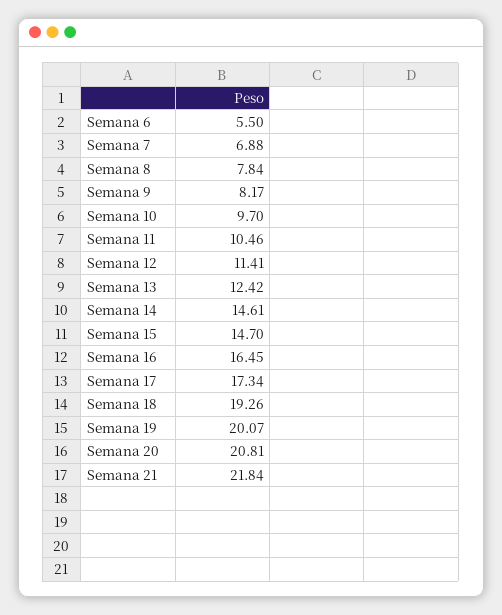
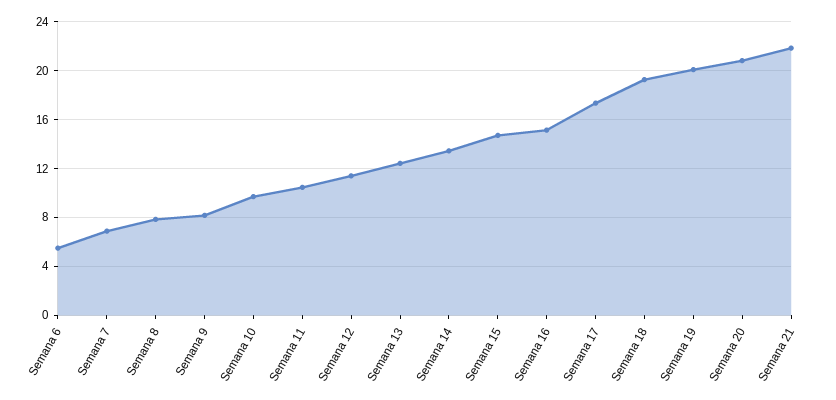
  {
    "Semana 6": 5.5,
    "Semana 7": 6.88,
    "Semana 8": 7.84,
    "Semana 9": 8.17,
    "Semana 10": 9.7,
    "Semana 11": 10.46,
    "Semana 12": 11.41,
    "Semana 13": 12.42,
-   "Semana 14": 14.61,
+   "Semana 14": 13.5,
    "Semana 15": 14.7,
-   "Semana 16": 16.45,
+   "Semana 16": 15,
    "Semana 17": 17.34,
    "Semana 18": 19.26,
    "Semana 19": 20.07,
    "Semana 20": 20.81,
    "Semana 21": 21.84
  }

